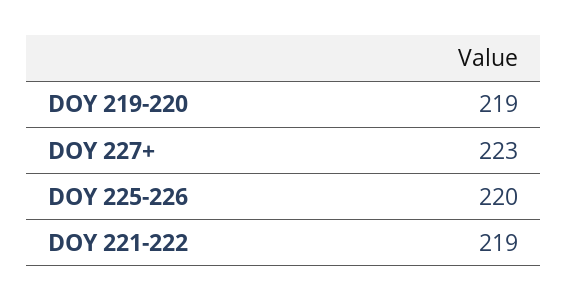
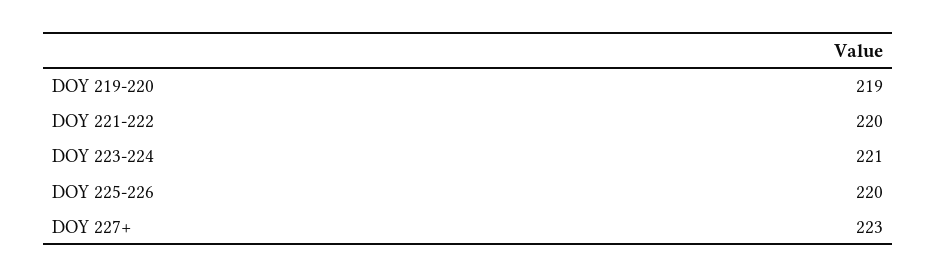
  {
    "DOY 219-220": 219,
    "DOY 227+": 223,
    "DOY 225-226": 220,
-   "DOY 221-222": 219
+   "DOY 221-222": 220,
+   "DOY 223-224": 221
  }

